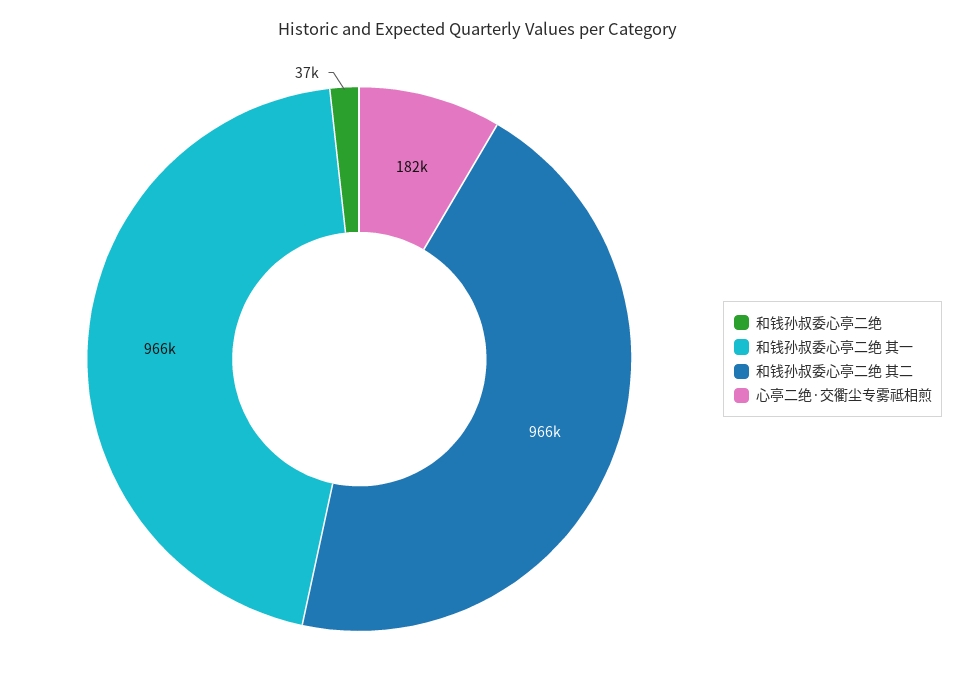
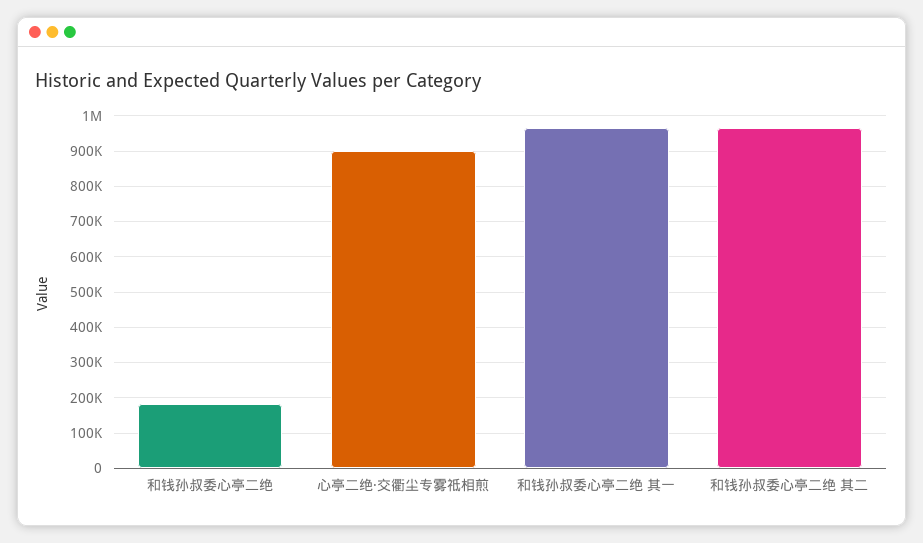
  {
-   "和钱孙叔委心亭二绝": 37000,
+   "和钱孙叔委心亭二绝": 180000,
    "和钱孙叔委心亭二绝 其一": 966000,
    "和钱孙叔委心亭二绝 其二": 966000,
-   "心亭二绝·交衢尘专雾祗相煎": 182000
+   "心亭二绝·交衢尘专雾祗相煎": 900000
  }

